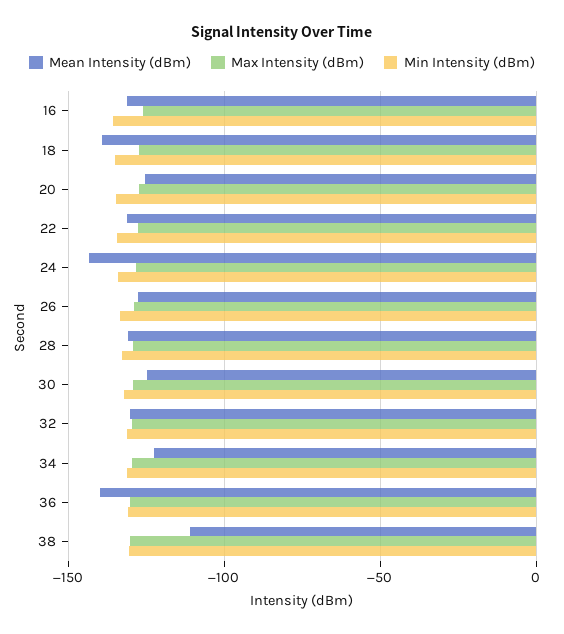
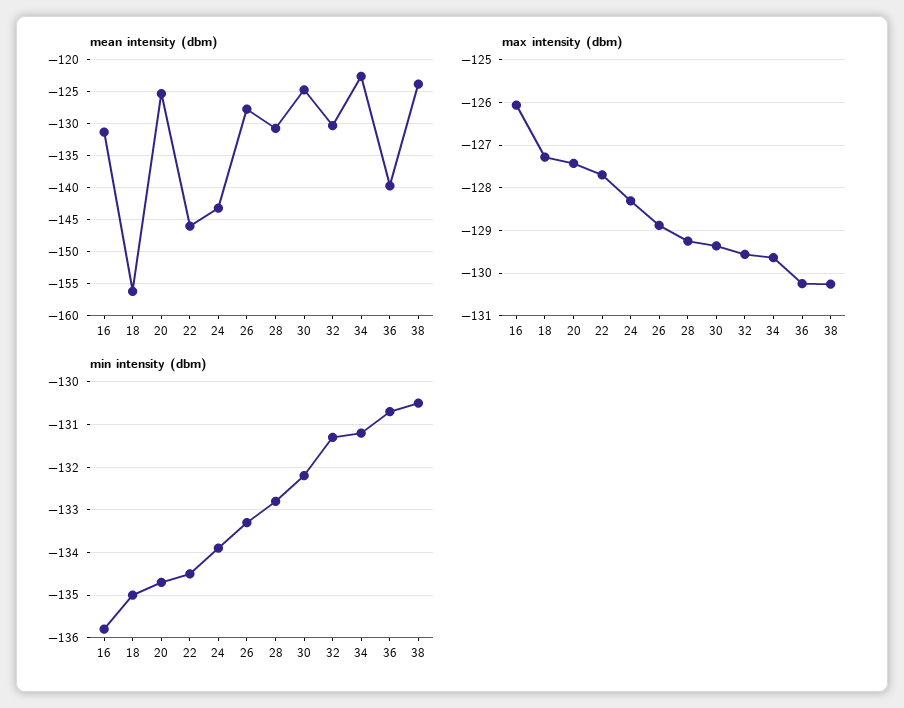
  {
    "Mean Intensity (dBm)": {
      "16": -131,
-     "18": -140,
+     "18": -156,
      "20": -125,
-     "22": -130,
+     "22": -146,
      "24": -143,
      "26": -128,
      "28": -131,
      "30": -125,
      "32": -130,
      "34": -123,
      "36": -140,
-     "38": -110
+     "38": -124
    },
    "Max Intensity (dBm)": {
      "16": -126,
      "18": -127.2,
      "20": -127.4,
      "22": -127.8,
      "24": -128.4,
      "26": -128.8,
      "28": -129.2,
      "30": -129.4,
      "32": -129.6,
      "34": -129.6,
      "36": -130.2,
      "38": -130.2
    },
    "Min Intensity (dBm)": {
      "16": -136,
      "18": -135,
      "20": -134.5,
      "22": -134.5,
      "24": -134,
      "26": -133.5,
      "28": -133,
      "30": -132,
      "32": -131.5,
      "34": -131,
      "36": -130.5,
      "38": -130.5
    }
  }

